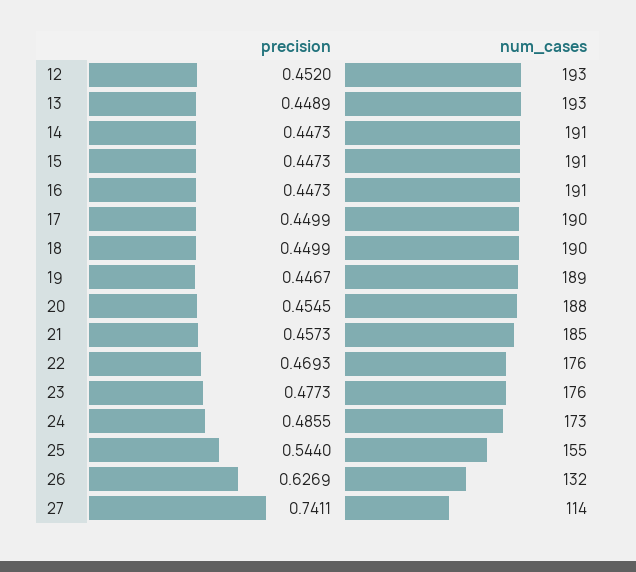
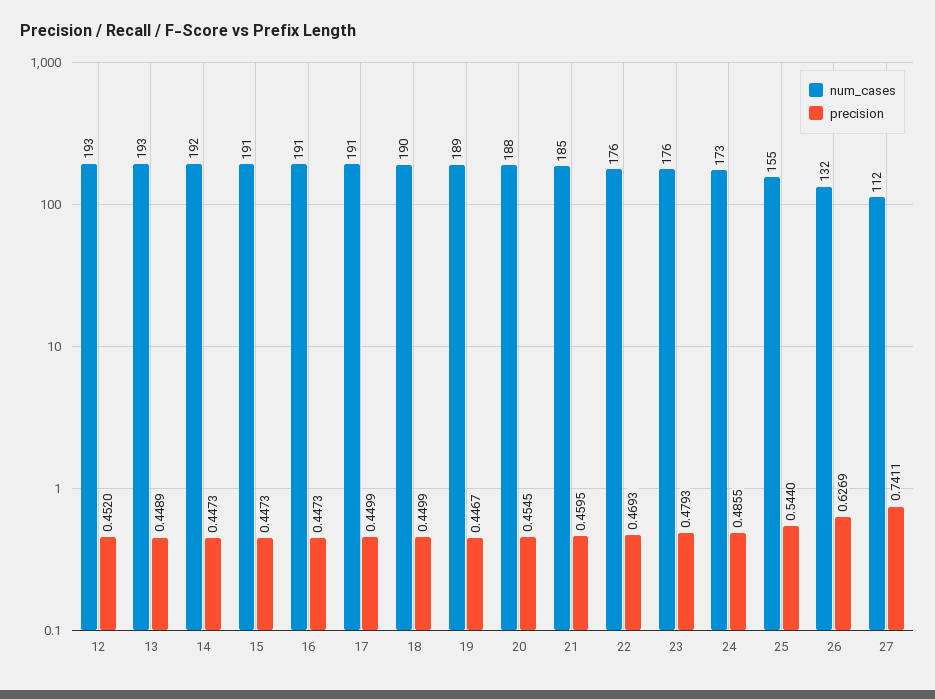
  {
    "precision": {
      "12": 0.452,
      "13": 0.4489,
      "14": 0.4473,
      "15": 0.4473,
      "16": 0.4473,
      "17": 0.4499,
      "18": 0.4499,
      "19": 0.4467,
      "20": 0.4545,
-     "21": 0.4573,
+     "21": 0.4595,
      "22": 0.4693,
-     "23": 0.4773,
+     "23": 0.4793,
      "24": 0.4855,
      "25": 0.544,
      "26": 0.6269,
      "27": 0.7411
    },
    "num_cases": {
      "12": 193,
      "13": 193,
-     "14": 191,
+     "14": 192,
      "15": 191,
      "16": 191,
-     "17": 190,
+     "17": 191,
      "18": 190,
      "19": 189,
      "20": 188,
      "21": 185,
      "22": 176,
      "23": 176,
      "24": 173,
      "25": 155,
      "26": 132,
-     "27": 114
+     "27": 112
    }
  }

